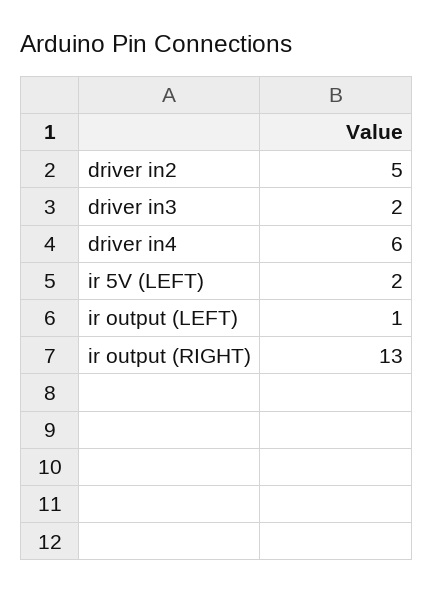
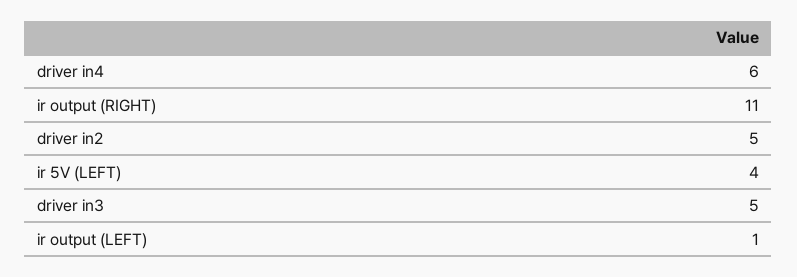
  {
    "driver in2": 5,
-   "driver in3": 2,
+   "driver in3": 5,
    "driver in4": 6,
-   "ir 5V (LEFT)": 2,
+   "ir 5V (LEFT)": 4,
    "ir output (LEFT)": 1,
-   "ir output (RIGHT)": 13
+   "ir output (RIGHT)": 11
  }

